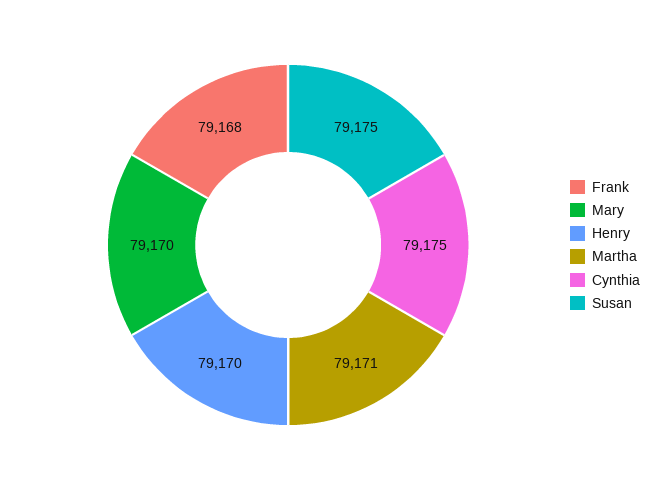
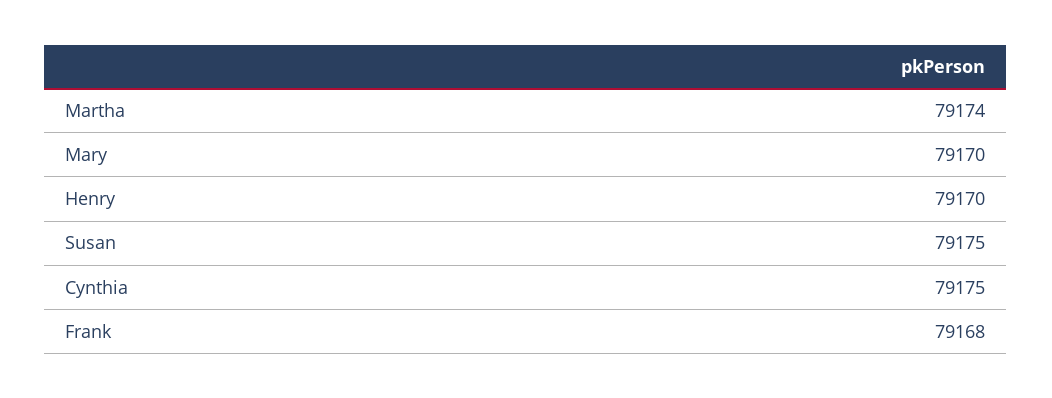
  {
    "Frank": 79168,
    "Mary": 79170,
    "Henry": 79170,
-   "Martha": 79171,
+   "Martha": 79174,
    "Cynthia": 79175,
    "Susan": 79175
  }

